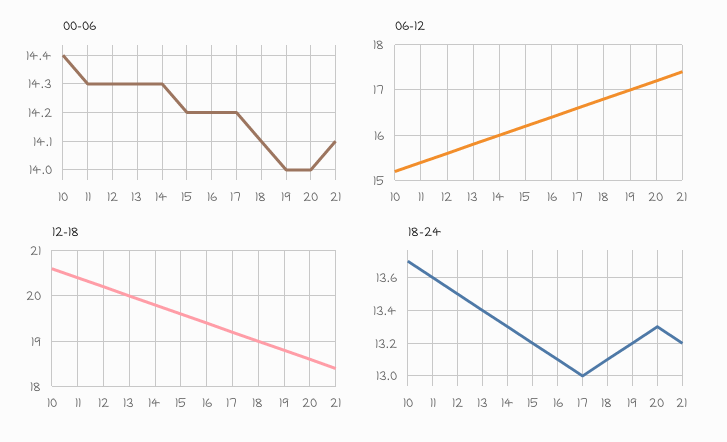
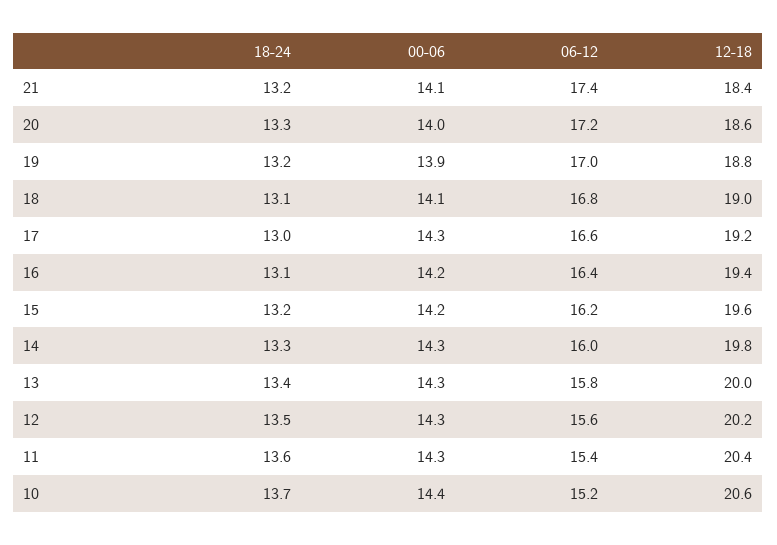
  {
    "00-06": {
      "10": 14.4,
      "11": 14.3,
      "12": 14.3,
      "13": 14.3,
      "14": 14.3,
      "15": 14.2,
      "16": 14.2,
-     "17": 14.2,
+     "17": 14.3,
      "18": 14.1,
-     "19": 14,
+     "19": 13.9,
      "20": 14,
      "21": 14.1
    },
    "06-12": {
      "10": 15.2,
      "11": 15.4,
      "12": 15.6,
      "13": 15.8,
      "14": 16,
      "15": 16.2,
      "16": 16.4,
      "17": 16.6,
      "18": 16.8,
      "19": 17,
      "20": 17.2,
      "21": 17.4
    },
    "12-18": {
      "10": 20.6,
      "11": 20.4,
      "12": 20.2,
      "13": 20,
      "14": 19.8,
      "15": 19.6,
      "16": 19.4,
      "17": 19.2,
      "18": 19,
      "19": 18.8,
      "20": 18.6,
      "21": 18.4
    },
    "18-24": {
      "10": 13.7,
      "11": 13.6,
      "12": 13.5,
      "13": 13.4,
      "14": 13.3,
      "15": 13.2,
      "16": 13.1,
      "17": 13,
      "18": 13.1,
      "19": 13.2,
      "20": 13.3,
      "21": 13.2
    }
  }

